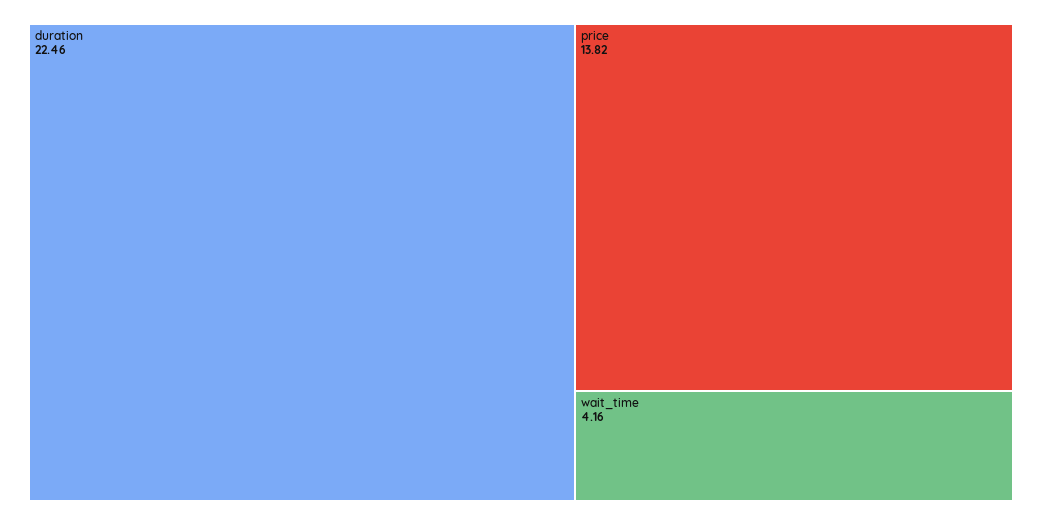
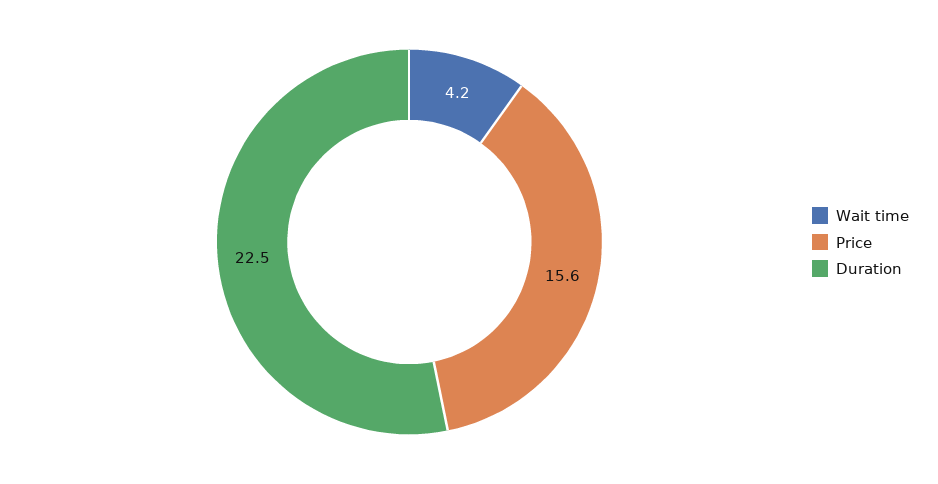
  {
    "duration": 22.46,
-   "price": 13.82,
+   "price": 15.6,
    "wait_time": 4.16
  }

